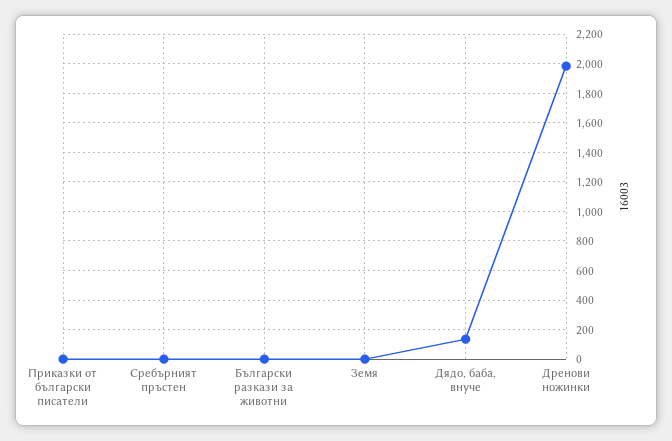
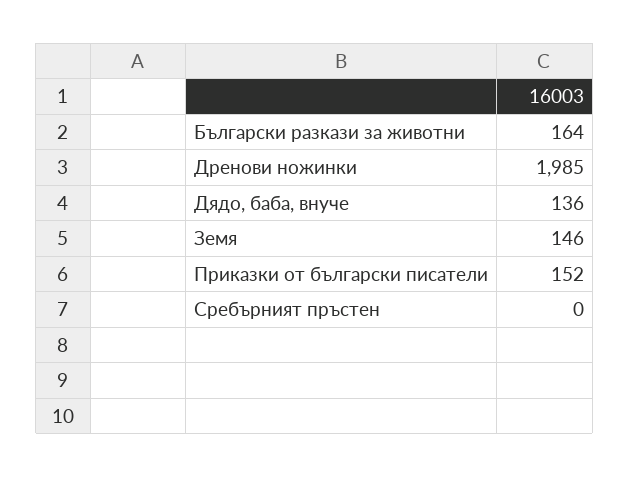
  {
-   "Приказки от български писатели": 0,
+   "Приказки от български писатели": 152,
    "Сребърният пръстен": 0,
-   "Български разкази за животни": 0,
+   "Български разкази за животни": 164,
-   "Земя": 0,
+   "Земя": 146,
    "Дядо, баба, внуче": 136,
    "Дренови ножинки": 1985
  }

